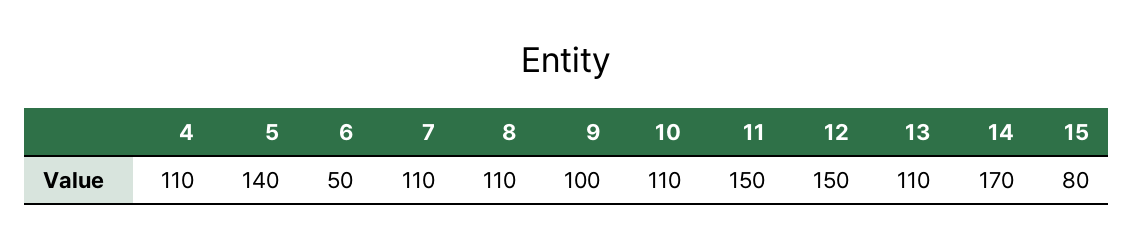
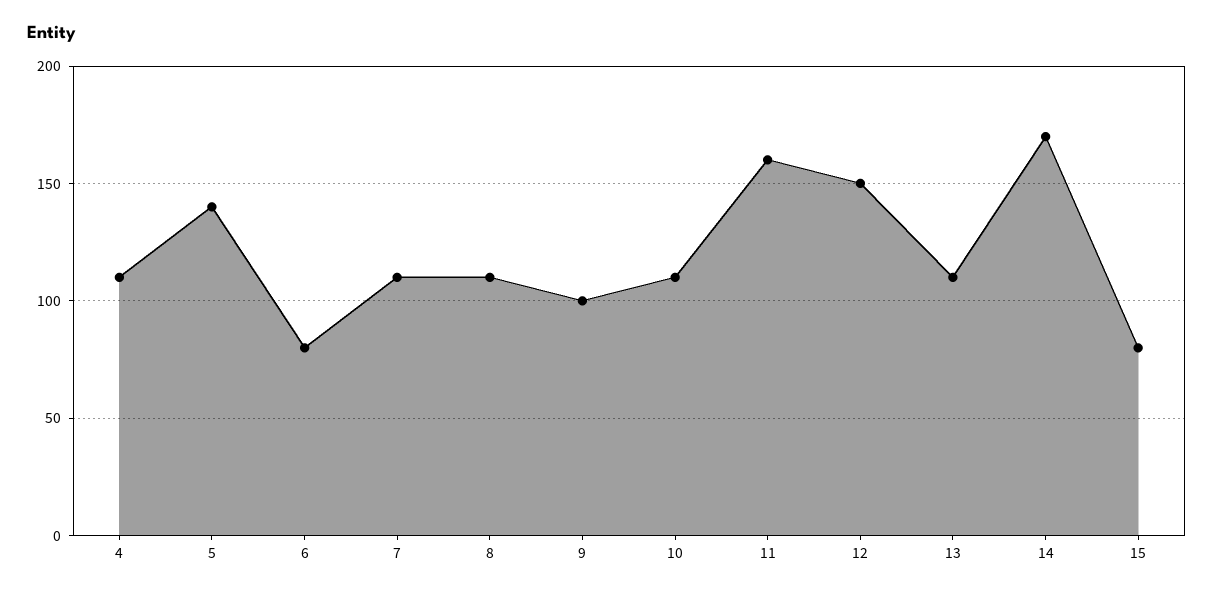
  {
    "4": 110,
    "5": 140,
-   "6": 50,
+   "6": 80,
    "7": 110,
    "8": 110,
    "9": 100,
    "10": 110,
-   "11": 150,
+   "11": 160,
    "12": 150,
    "13": 110,
    "14": 170,
    "15": 80
  }

